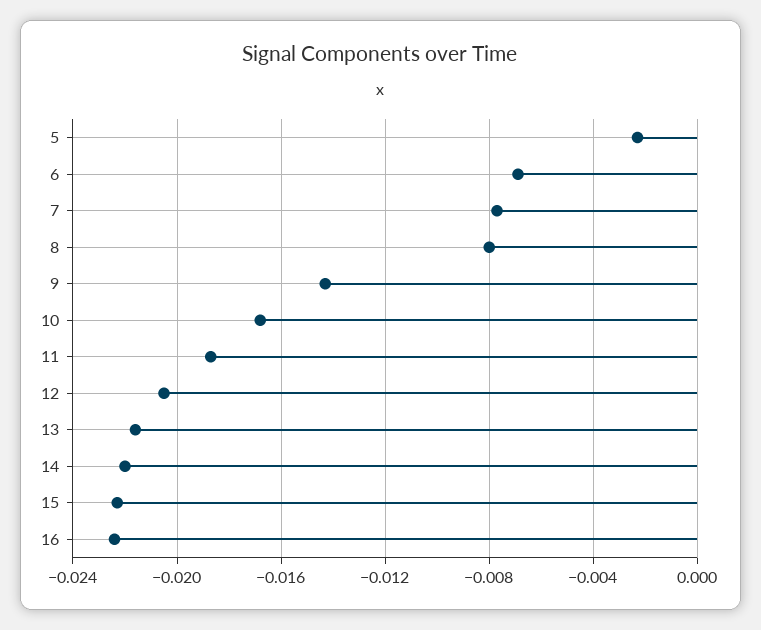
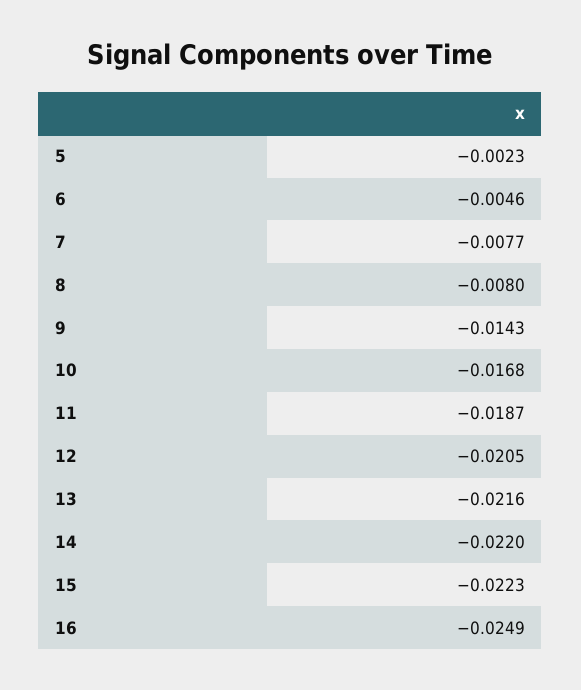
  {
    "5": -0.0023,
-   "6": -0.007,
+   "6": -0.0046,
    "7": -0.0077,
    "8": -0.008,
    "9": -0.0143,
    "10": -0.0168,
    "11": -0.0187,
    "12": -0.0205,
    "13": -0.0216,
    "14": -0.022,
    "15": -0.0223,
-   "16": -0.0225
+   "16": -0.0249
  }

